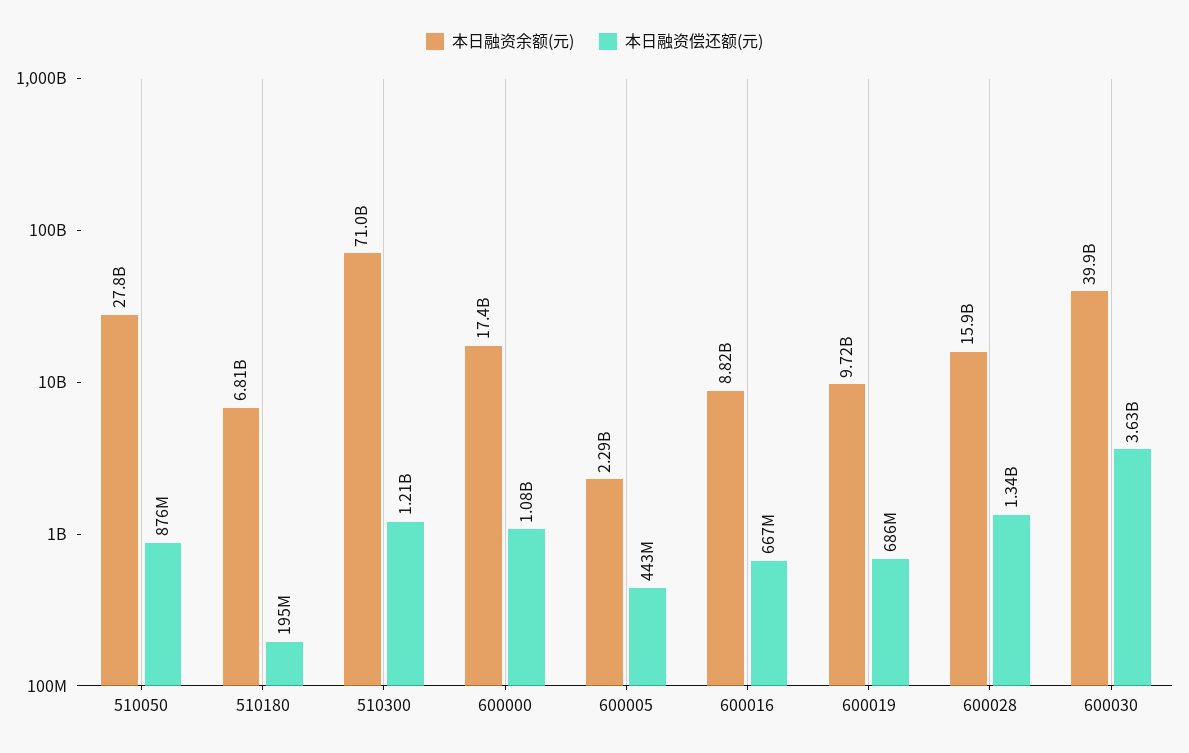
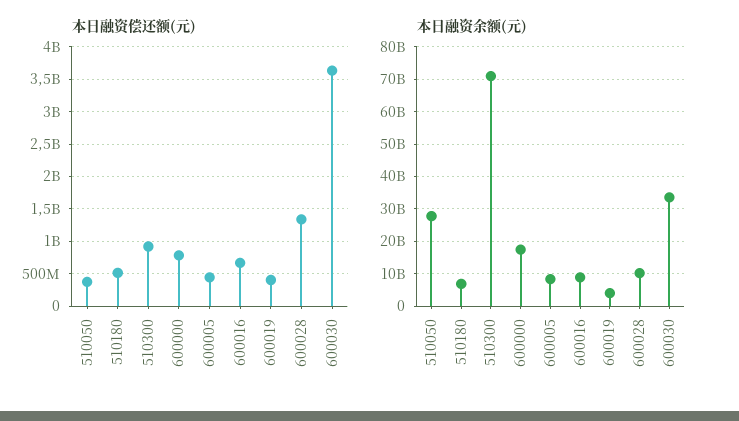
  {
    "本日融资余额(元)": {
      "510050": 27800000000,
      "510180": 6810000000,
      "510300": 71000000000,
      "600000": 17400000000,
-     "600005": 2290000000,
+     "600005": 8000000000,
      "600016": 8820000000,
-     "600019": 9720000000,
+     "600019": 4000000000,
-     "600028": 15900000000,
+     "600028": 10000000000,
-     "600030": 39900000000
+     "600030": 34000000000
    },
    "本日融资偿还额(元)": {
-     "510050": 876000000,
+     "510050": 400000000,
-     "510180": 195000000,
+     "510180": 500000000,
-     "510300": 1210000000,
+     "510300": 900000000,
-     "600000": 1080000000,
+     "600000": 800000000,
      "600005": 443000000,
      "600016": 667000000,
-     "600019": 686000000,
+     "600019": 400000000,
      "600028": 1340000000,
      "600030": 3630000000
    }
  }

